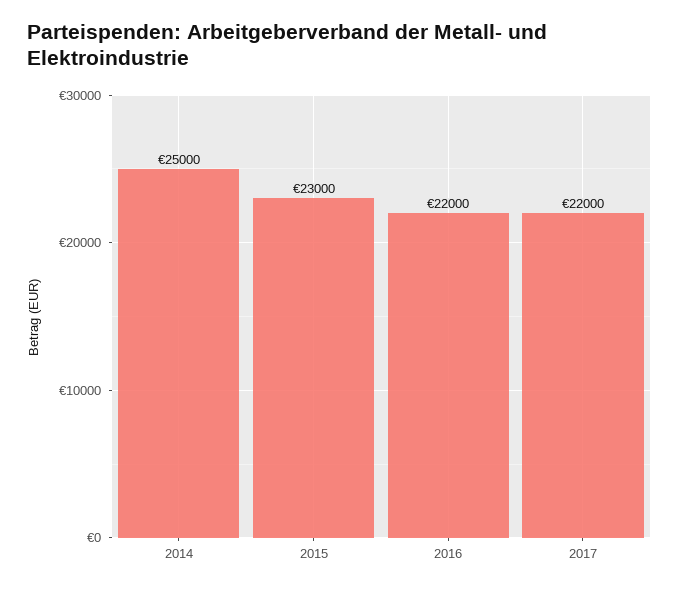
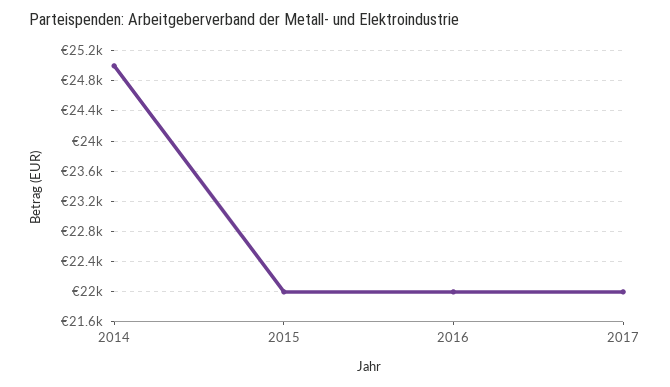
  {
    "2014": 25000,
-   "2015": 23000,
+   "2015": 22000,
    "2016": 22000,
    "2017": 22000
  }

